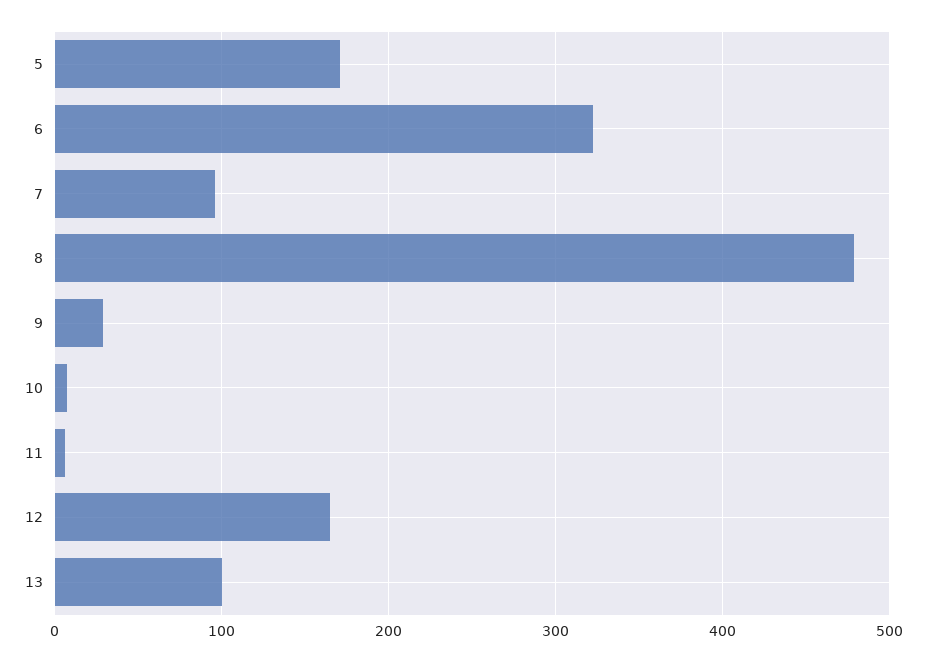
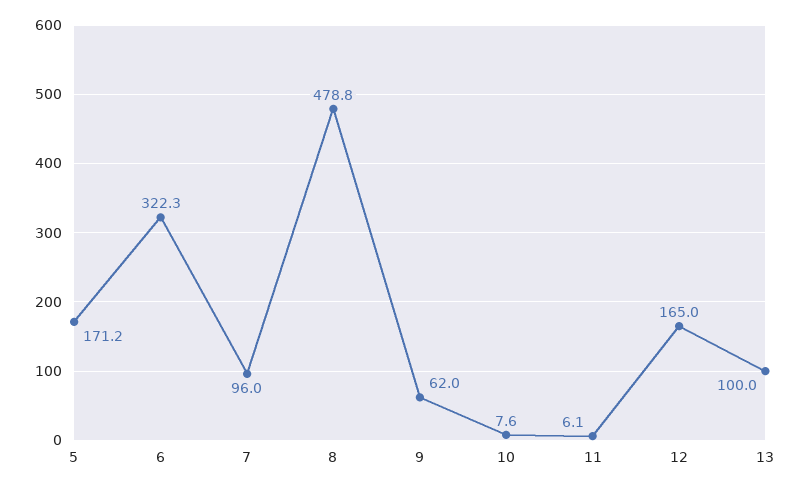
  {
    "5": 171.2,
    "6": 322.3,
    "7": 96,
    "8": 478.8,
-   "9": 30,
+   "9": 62,
    "10": 7.6,
    "11": 6.1,
    "12": 165,
    "13": 100
  }

